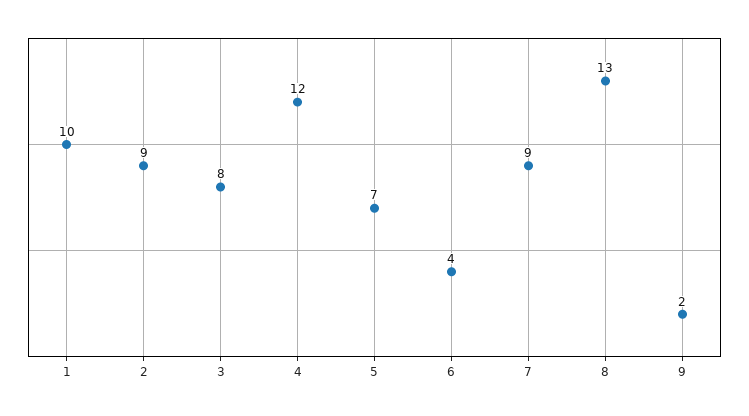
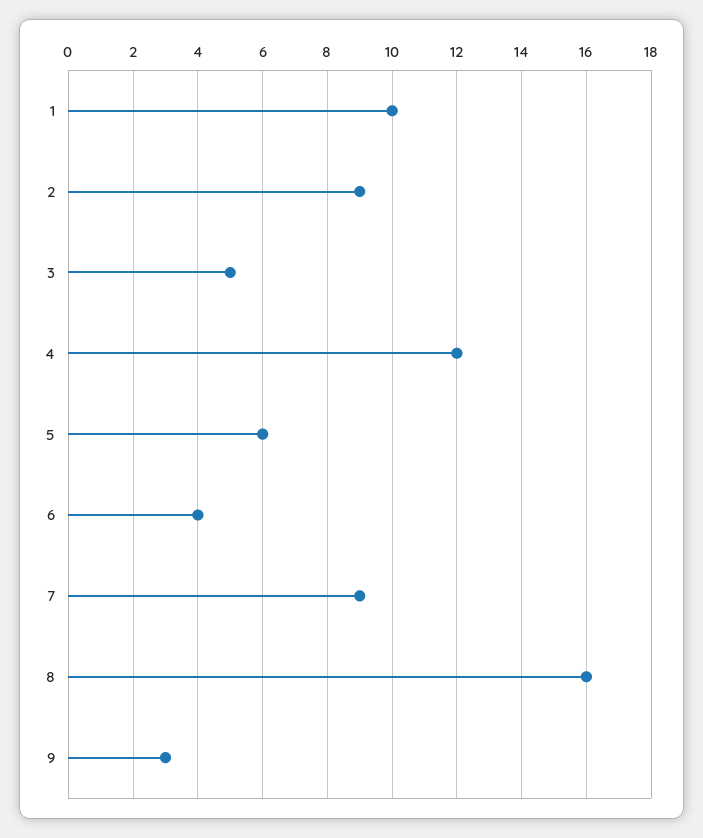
  {
    "1": 10,
    "2": 9,
-   "3": 8,
+   "3": 5,
    "4": 12,
-   "5": 7,
+   "5": 6,
    "6": 4,
    "7": 9,
-   "8": 13,
+   "8": 16,
-   "9": 2
+   "9": 3
  }

